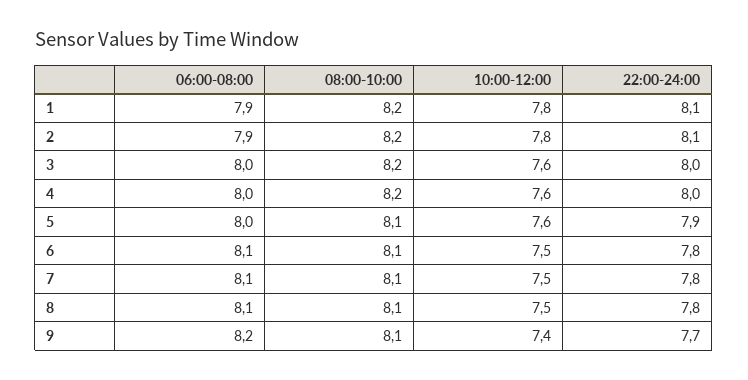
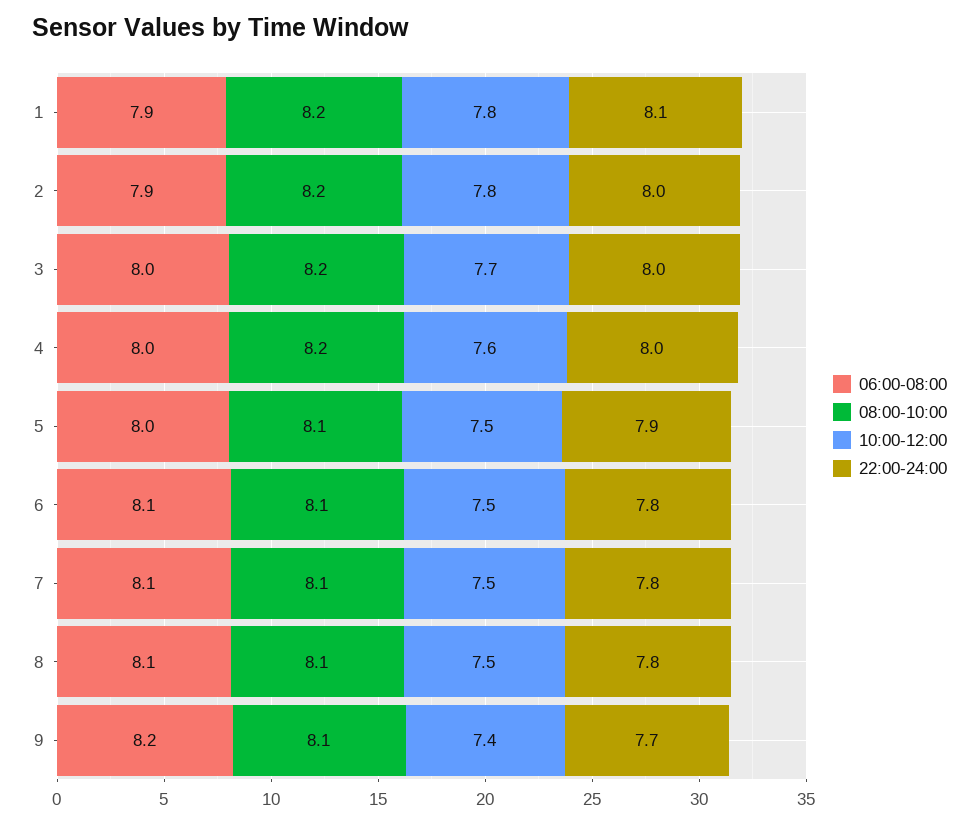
  {
    "06:00-08:00": {
      "1": 7.9,
      "2": 7.9,
      "3": 8,
      "4": 8,
      "5": 8,
      "6": 8.1,
      "7": 8.1,
      "8": 8.1,
      "9": 8.2
    },
    "08:00-10:00": {
      "1": 8.2,
      "2": 8.2,
      "3": 8.2,
      "4": 8.2,
      "5": 8.1,
      "6": 8.1,
      "7": 8.1,
      "8": 8.1,
      "9": 8.1
    },
    "10:00-12:00": {
      "1": 7.8,
      "2": 7.8,
-     "3": 7.6,
+     "3": 7.7,
      "4": 7.6,
-     "5": 7.6,
+     "5": 7.5,
      "6": 7.5,
      "7": 7.5,
      "8": 7.5,
      "9": 7.4
    },
    "22:00-24:00": {
      "1": 8.1,
-     "2": 8.1,
+     "2": 8,
      "3": 8,
      "4": 8,
      "5": 7.9,
      "6": 7.8,
      "7": 7.8,
      "8": 7.8,
      "9": 7.7
    }
  }

